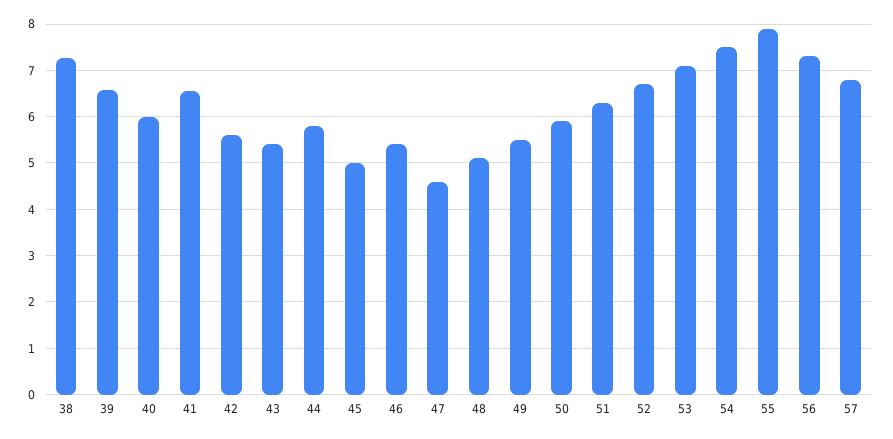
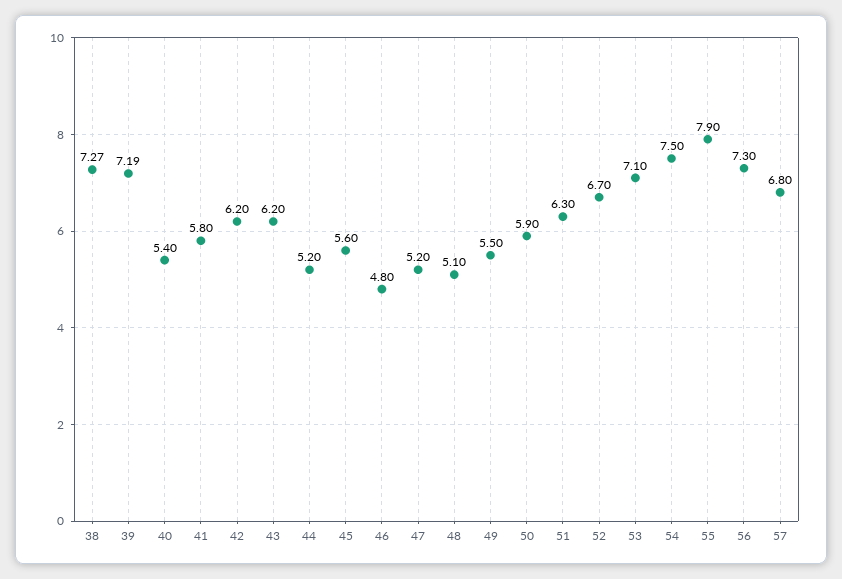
  {
    "38": 7.27,
-   "39": 6.6,
+   "39": 7.19,
-   "40": 6,
+   "40": 5.4,
-   "41": 6.6,
+   "41": 5.8,
-   "42": 5.6,
+   "42": 6.2,
-   "43": 5.4,
+   "43": 6.2,
-   "44": 5.8,
+   "44": 5.2,
-   "45": 5,
+   "45": 5.6,
-   "46": 5.4,
+   "46": 4.8,
-   "47": 4.6,
+   "47": 5.2,
    "48": 5.1,
    "49": 5.5,
    "50": 5.9,
    "51": 6.3,
    "52": 6.7,
    "53": 7.1,
    "54": 7.5,
    "55": 7.9,
    "56": 7.3,
    "57": 6.8
  }

